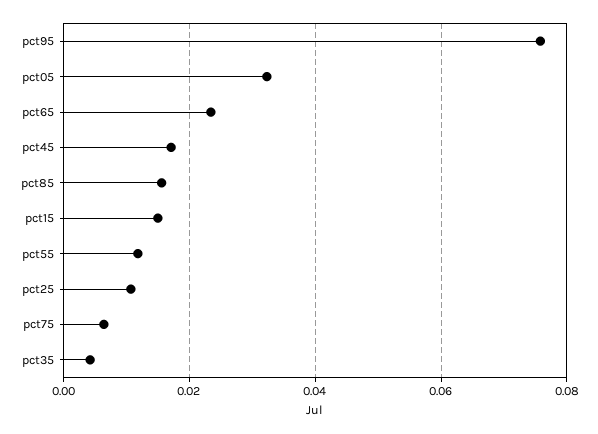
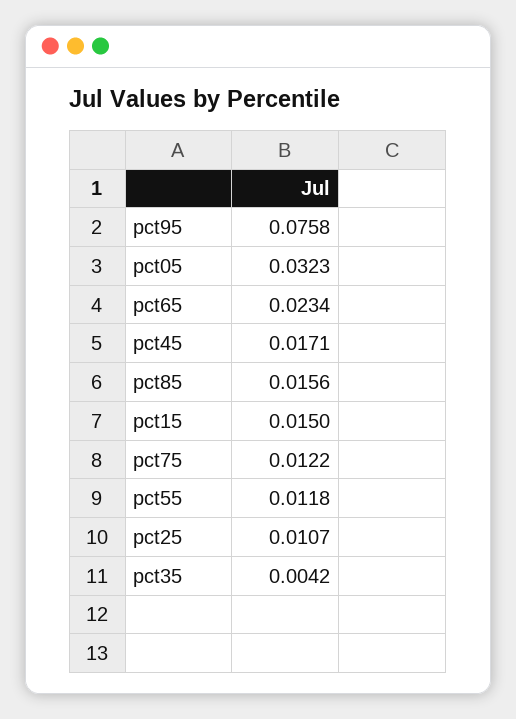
  {
    "pct95": 0.0758,
    "pct05": 0.0323,
    "pct65": 0.0234,
    "pct45": 0.0171,
    "pct85": 0.0156,
    "pct15": 0.015,
    "pct55": 0.0118,
    "pct25": 0.0107,
-   "pct75": 0.006,
+   "pct75": 0.0122,
    "pct35": 0.0042
  }

